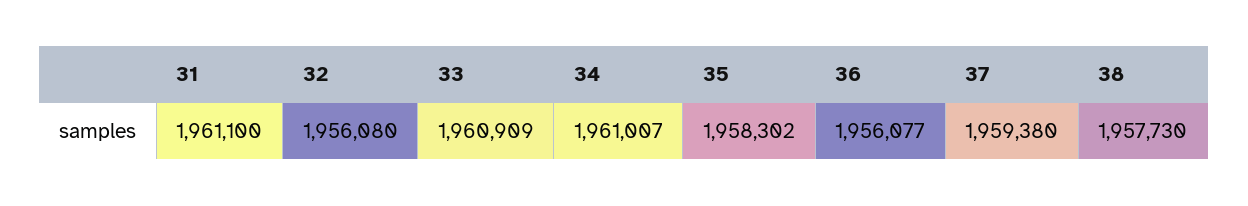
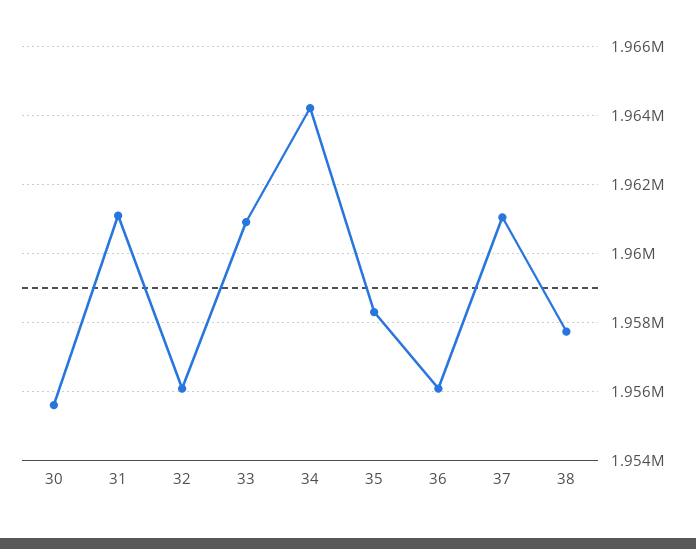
  {
    "31": 1961100,
    "32": 1956080,
    "33": 1960909,
-   "34": 1961007,
+   "34": 1964200,
    "35": 1958302,
    "36": 1956077,
-   "37": 1959380,
+   "37": 1961000,
-   "38": 1957730
+   "38": 1957730,
+   "30": 1955600
  }

